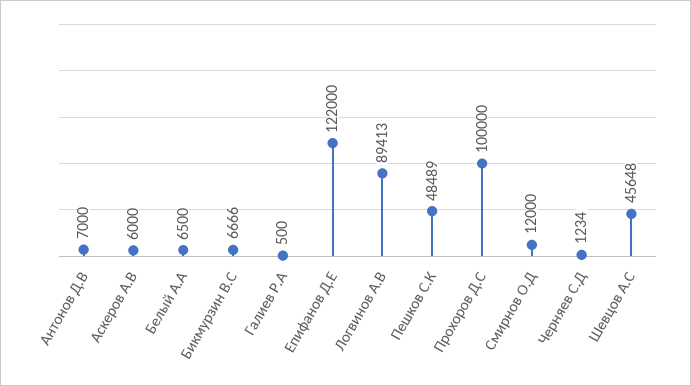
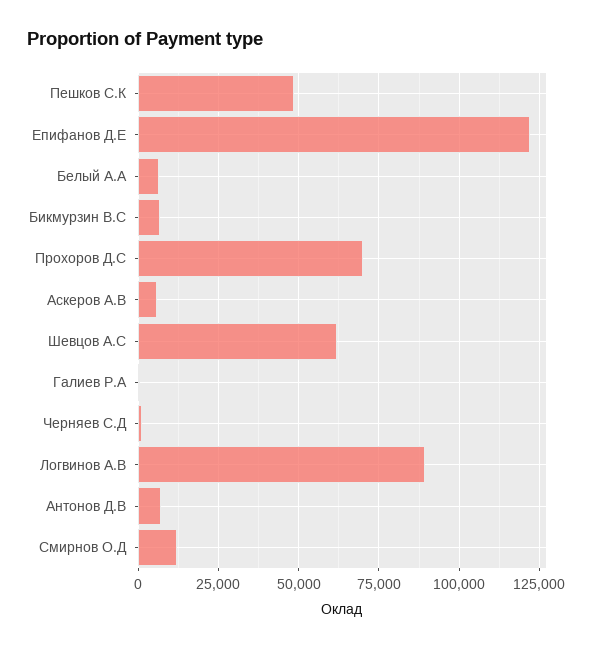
  {
    "Антонов Д.В": 7000,
    "Аскеров А.В": 6000,
    "Белый А.А": 6500,
    "Бикмурзин В.С": 6666,
    "Галиев Р.А": 500,
    "Епифанов Д.Е": 122000,
    "Логвинов А.В": 89413,
    "Пешков С.К": 48489,
-   "Прохоров Д.С": 100000,
+   "Прохоров Д.С": 70000,
    "Смирнов О.Д": 12000,
    "Черняев С.Д": 1234,
-   "Шевцов А.С": 45648
+   "Шевцов А.С": 62500
  }

